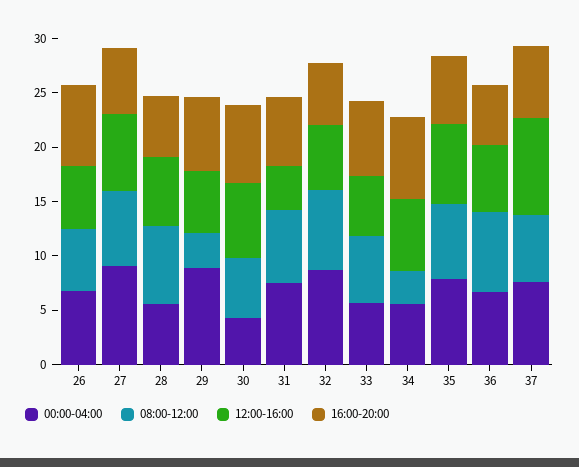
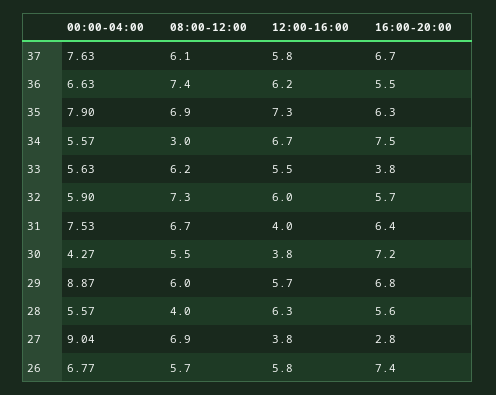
  {
    "00:00-04:00": {
      "26": 6.77,
      "27": 9.04,
      "28": 5.57,
      "29": 8.87,
      "30": 4.27,
      "31": 7.53,
-     "32": 9,
+     "32": 5.9,
      "33": 5.63,
      "34": 5.57,
      "35": 7.9,
      "36": 6.63,
      "37": 7.63
    },
    "08:00-12:00": {
      "26": 5.7,
      "27": 6.9,
-     "28": 7,
+     "28": 4,
-     "29": 3,
+     "29": 6,
      "30": 5.5,
      "31": 6.7,
      "32": 7.3,
      "33": 6.2,
      "34": 3,
      "35": 6.9,
      "36": 7.4,
      "37": 6.1
    },
    "12:00-16:00": {
      "26": 5.8,
-     "27": 7,
+     "27": 3.8,
      "28": 6.3,
      "29": 5.7,
-     "30": 7,
+     "30": 3.8,
      "31": 4,
      "32": 6,
      "33": 5.5,
      "34": 6.7,
      "35": 7.3,
      "36": 6.2,
-     "37": 9
+     "37": 5.8
    },
    "16:00-20:00": {
      "26": 7.4,
-     "27": 6,
+     "27": 2.8,
      "28": 5.6,
      "29": 6.8,
      "30": 7.2,
      "31": 6.4,
      "32": 5.7,
-     "33": 7,
+     "33": 3.8,
      "34": 7.5,
      "35": 6.3,
      "36": 5.5,
      "37": 6.7
    }
  }

